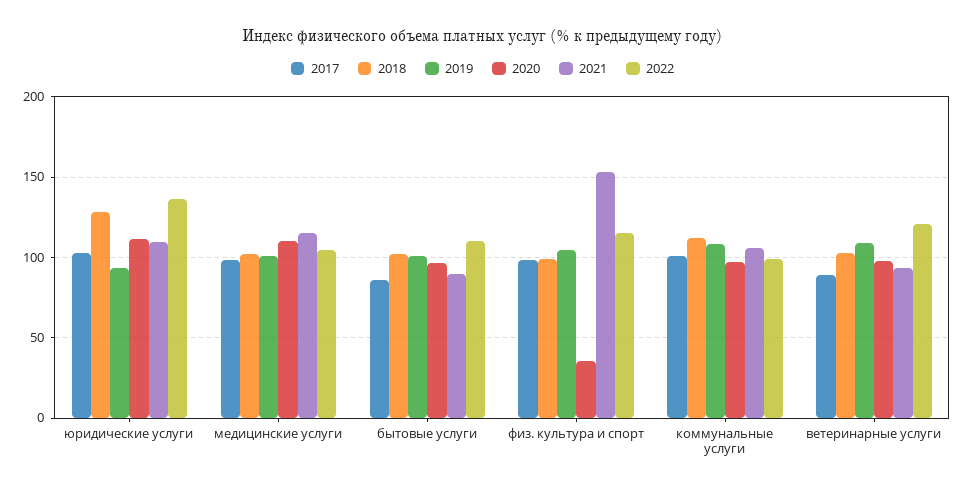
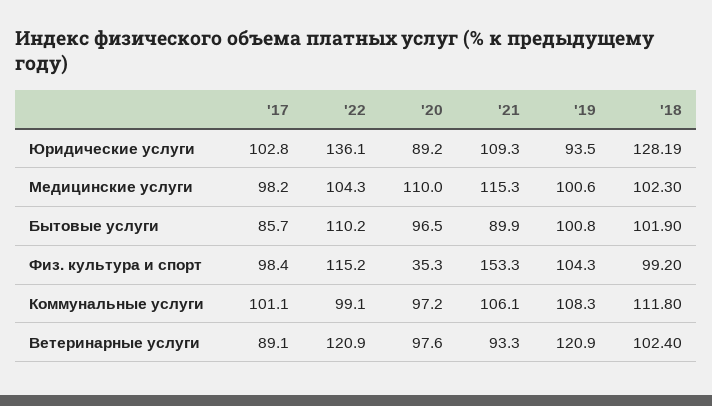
  {
    "2017": {
      "юридические услуги": 102.8,
      "медицинские услуги": 98.2,
      "бытовые услуги": 85.7,
      "физ. культура и спорт": 98.4,
      "коммунальные услуги": 101.1,
      "ветеринарные услуги": 89.1
    },
    "2018": {
      "юридические услуги": 128.19,
      "медицинские услуги": 102.3,
      "бытовые услуги": 101.9,
      "физ. культура и спорт": 99.2,
      "коммунальные услуги": 111.8,
      "ветеринарные услуги": 102.4
    },
    "2019": {
      "юридические услуги": 93.5,
      "медицинские услуги": 100.6,
      "бытовые услуги": 100.8,
      "физ. культура и спорт": 104.3,
      "коммунальные услуги": 108.3,
-     "ветеринарные услуги": 110
+     "ветеринарные услуги": 120.9
    },
    "2020": {
-     "юридические услуги": 110,
+     "юридические услуги": 89.2,
      "медицинские услуги": 110,
      "бытовые услуги": 96.5,
      "физ. культура и спорт": 35.3,
      "коммунальные услуги": 97.2,
      "ветеринарные услуги": 97.6
    },
    "2021": {
      "юридические услуги": 109.3,
      "медицинские услуги": 115.3,
      "бытовые услуги": 89.9,
      "физ. культура и спорт": 153.3,
      "коммунальные услуги": 106.1,
      "ветеринарные услуги": 93.3
    },
    "2022": {
      "юридические услуги": 136.1,
      "медицинские услуги": 104.3,
      "бытовые услуги": 110.2,
      "физ. культура и спорт": 115.2,
      "коммунальные услуги": 99.1,
      "ветеринарные услуги": 120.9
    }
  }

